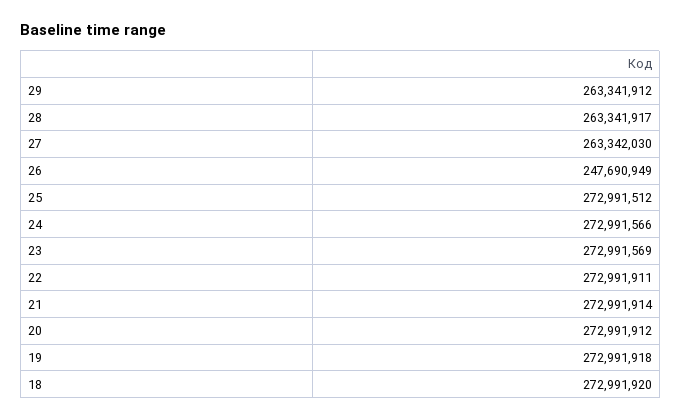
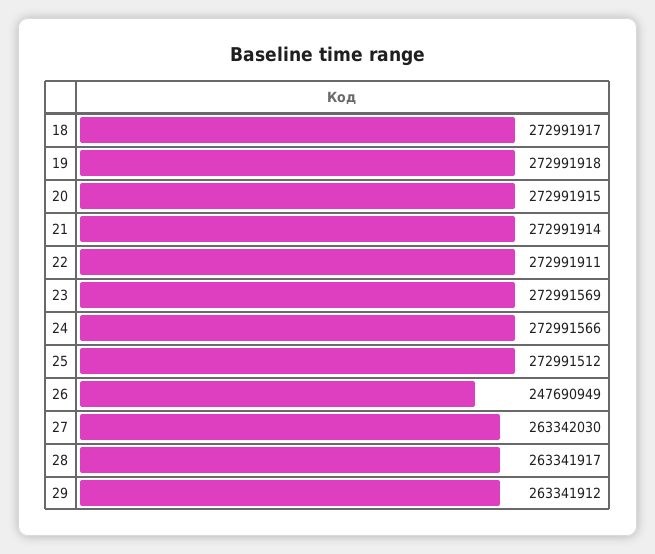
  {
    "29": 263341912,
    "28": 263341917,
    "27": 263342030,
    "26": 247690949,
    "25": 272991512,
    "24": 272991566,
    "23": 272991569,
    "22": 272991911,
    "21": 272991914,
-   "20": 272991912,
+   "20": 272991915,
    "19": 272991918,
-   "18": 272991920
+   "18": 272991917
  }

